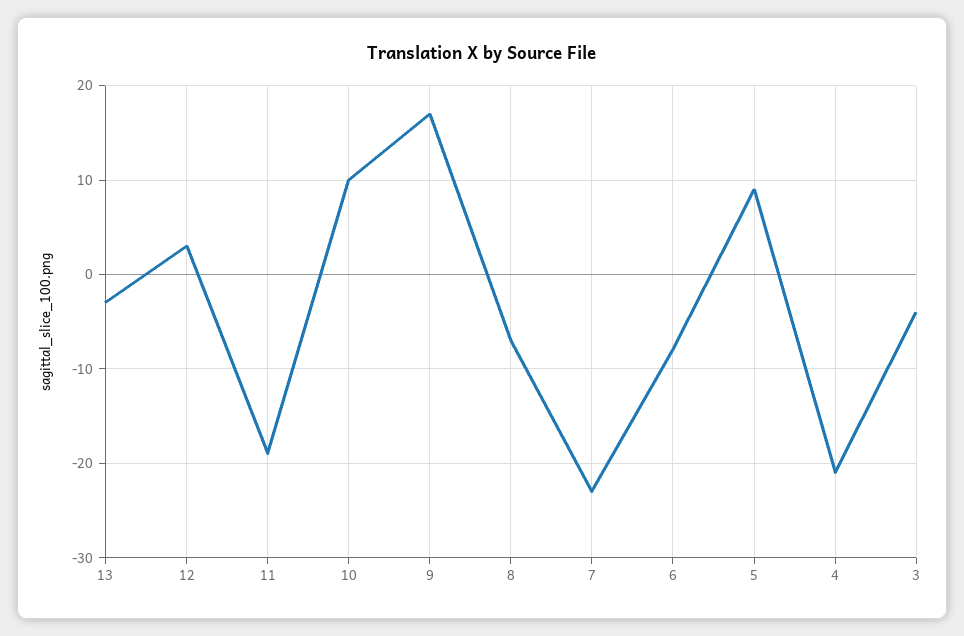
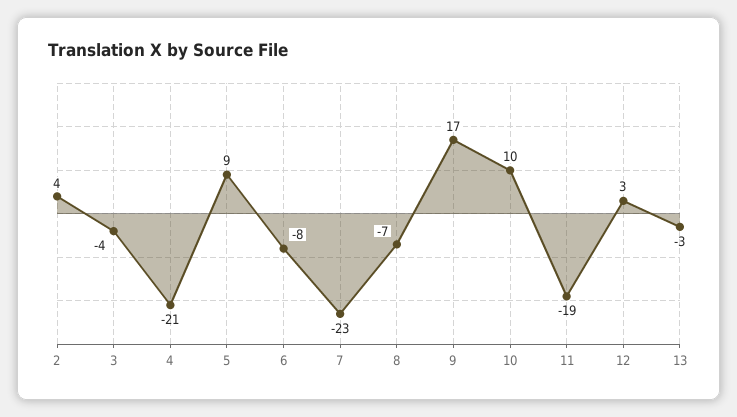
  {
    "13": -3,
    "12": 3,
    "11": -19,
    "10": 10,
    "9": 17,
    "8": -7,
    "7": -23,
    "6": -8,
    "5": 9,
    "4": -21,
-   "3": -4
+   "3": -4,
+   "2": 4
  }

